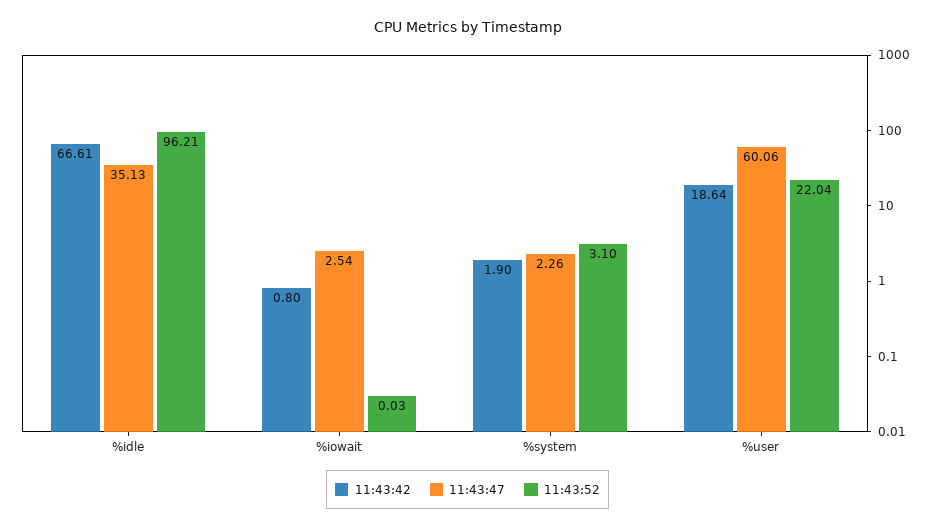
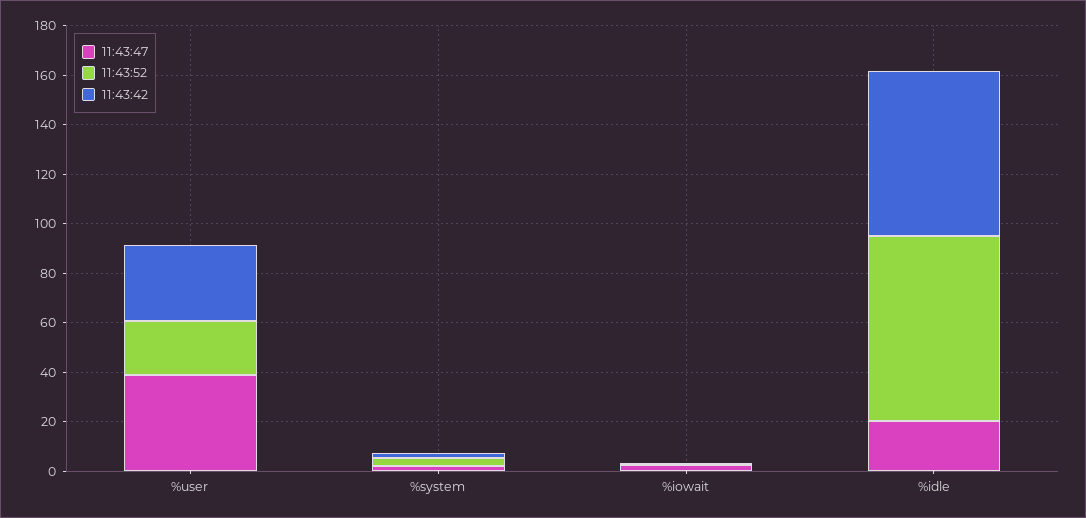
  {
    "11:43:42": {
      "%idle": 66.61,
      "%iowait": 0.8,
      "%system": 1.9,
-     "%user": 18.64
+     "%user": 30
    },
    "11:43:47": {
-     "%idle": 35.13,
+     "%idle": 20,
      "%iowait": 2.54,
      "%system": 2.26,
-     "%user": 60.06
+     "%user": 40
    },
    "11:43:52": {
-     "%idle": 96.21,
+     "%idle": 75,
      "%iowait": 0.03,
      "%system": 3.1,
      "%user": 22.04
    }
  }

